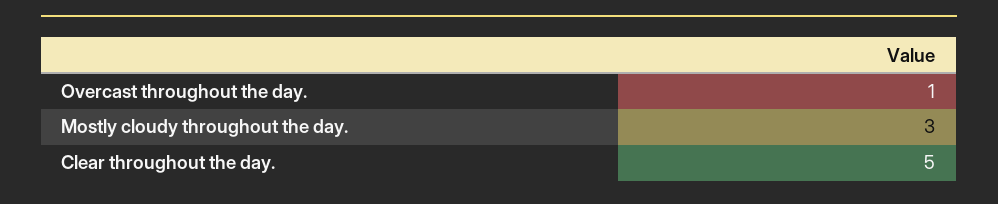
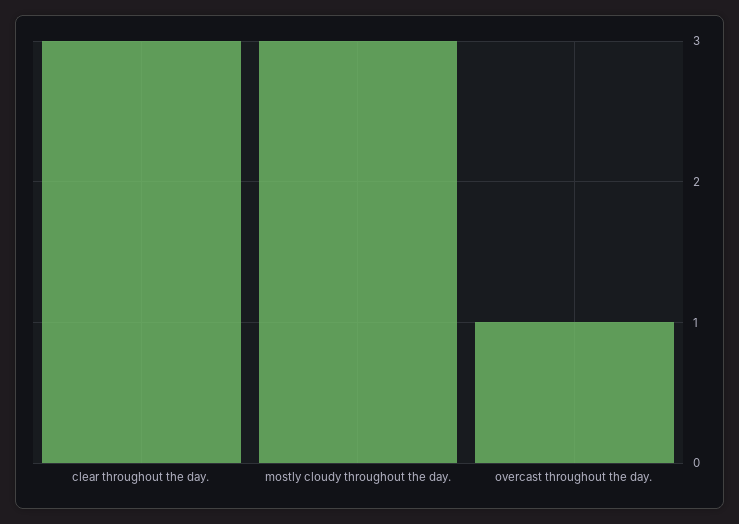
  {
    "Overcast throughout the day.": 1,
    "Mostly cloudy throughout the day.": 3,
-   "Clear throughout the day.": 5
+   "Clear throughout the day.": 3
  }

